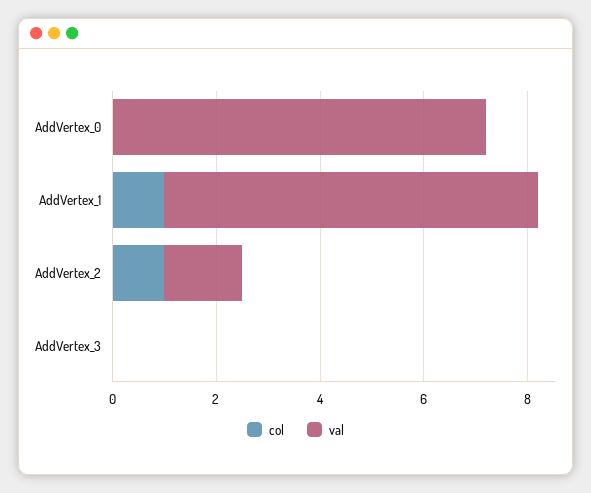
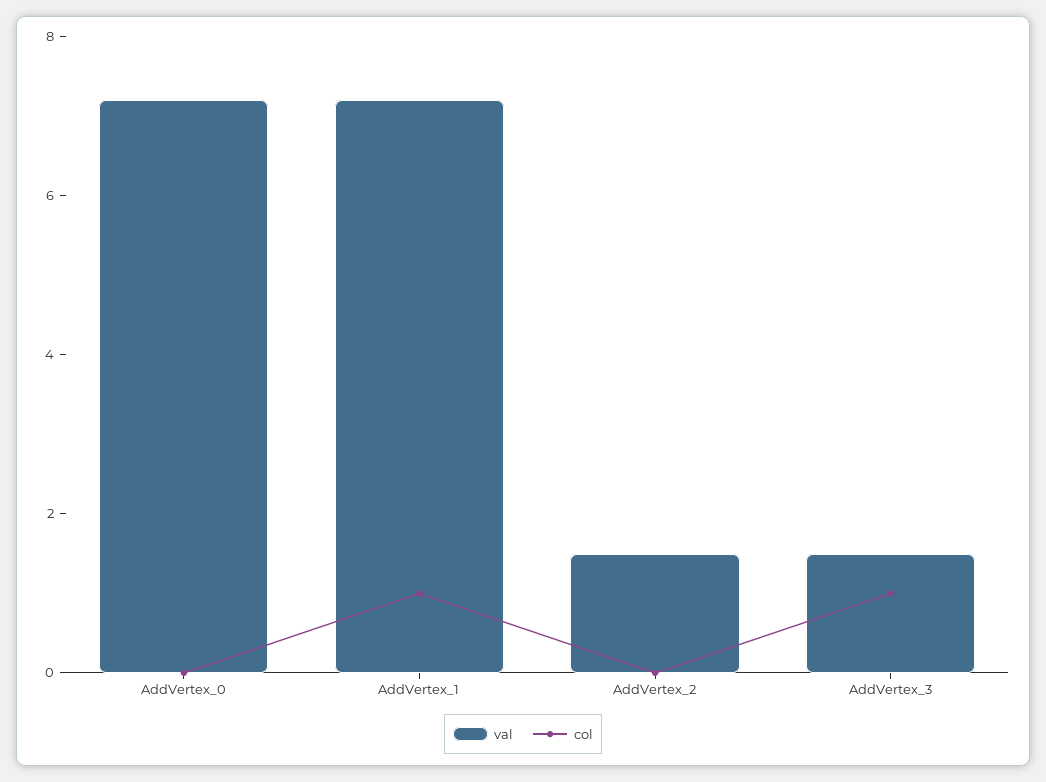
  {
    "col": {
      "AddVertex_0": 0,
      "AddVertex_1": 1,
-     "AddVertex_2": 1,
+     "AddVertex_2": 0,
-     "AddVertex_3": 0
+     "AddVertex_3": 1
    },
    "val": {
      "AddVertex_0": 7,
      "AddVertex_1": 7,
      "AddVertex_2": 1.5,
-     "AddVertex_3": 0
+     "AddVertex_3": 1.5
    }
  }

